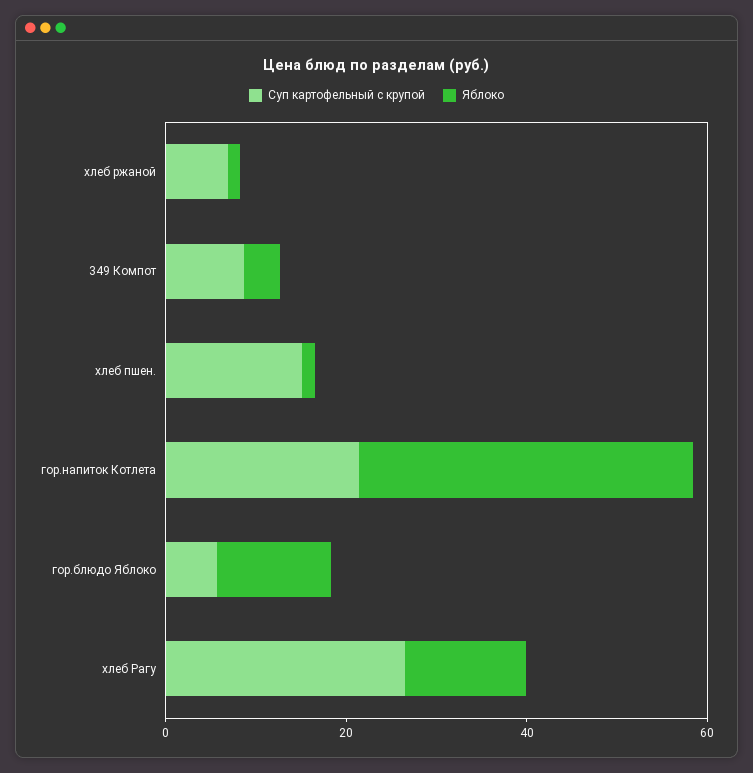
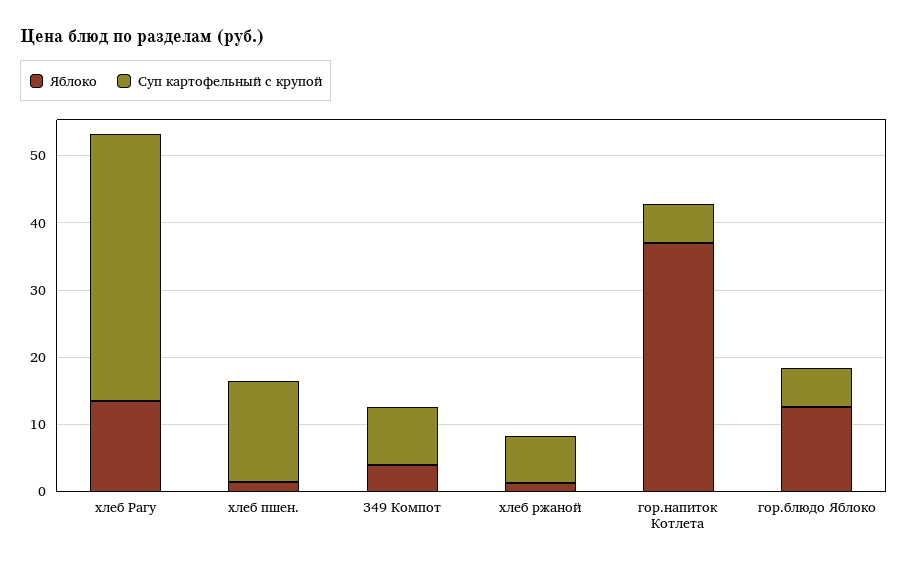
  {
    "Суп картофельный с крупой": {
      "хлеб ржаной": 6,
      "349 Компот": 8,
      "хлеб пшен.": 16,
-     "гор.напиток Котлета": 20,
+     "гор.напиток Котлета": 6,
      "гор.блюдо Яблоко": 6,
-     "хлеб Рагу": 25
+     "хлеб Рагу": 40
    },
    "Яблоко": {
      "хлеб ржаной": 2,
      "349 Компот": 4,
      "хлеб пшен.": 2,
      "гор.напиток Котлета": 36,
      "гор.блюдо Яблоко": 12,
      "хлеб Рагу": 14
    }
  }

